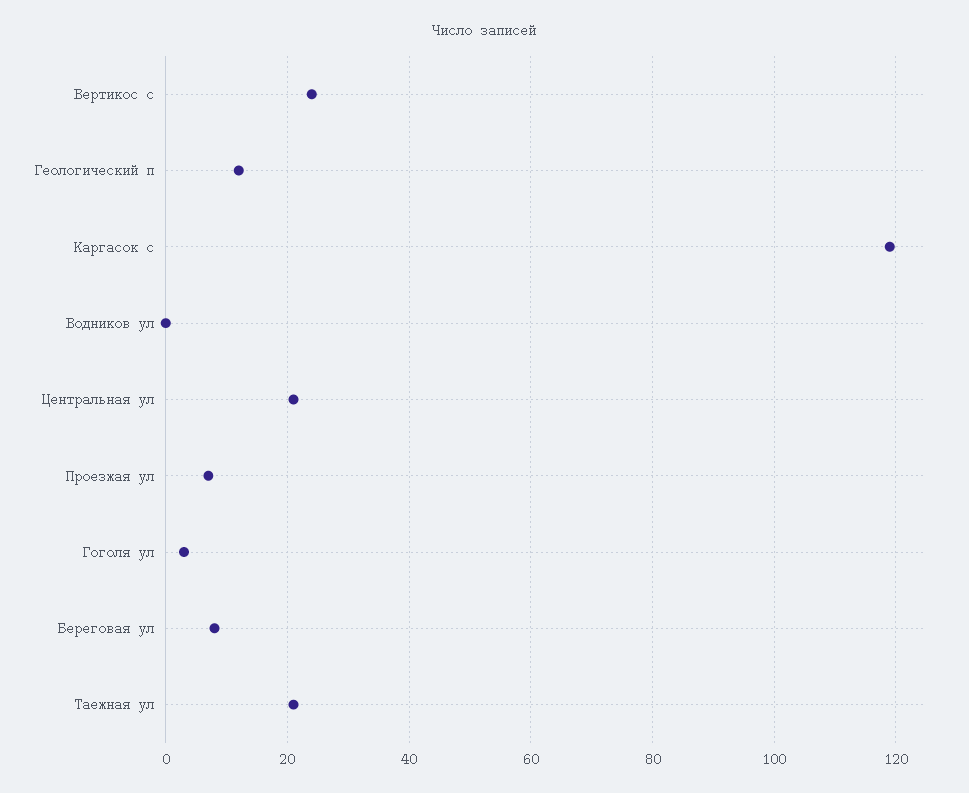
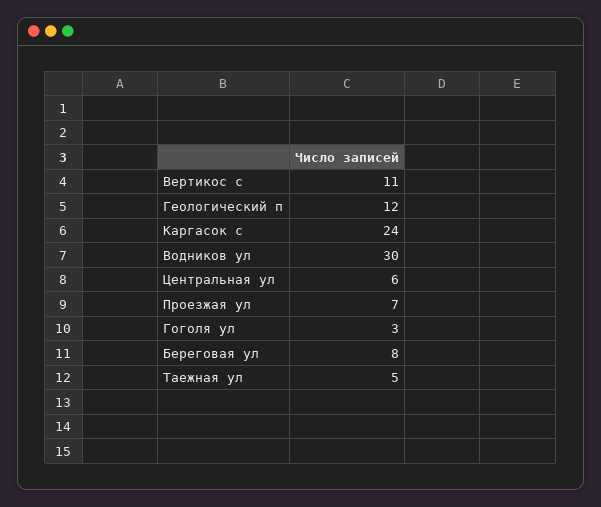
  {
-   "Вертикос с": 25,
+   "Вертикос с": 11,
    "Геологический п": 12,
-   "Каргасок с": 120,
+   "Каргасок с": 24,
-   "Водников ул": 0,
+   "Водников ул": 30,
-   "Центральная ул": 20,
+   "Центральная ул": 6,
    "Проезжая ул": 7,
    "Гоголя ул": 3,
    "Береговая ул": 8,
-   "Таежная ул": 20
+   "Таежная ул": 5
  }

